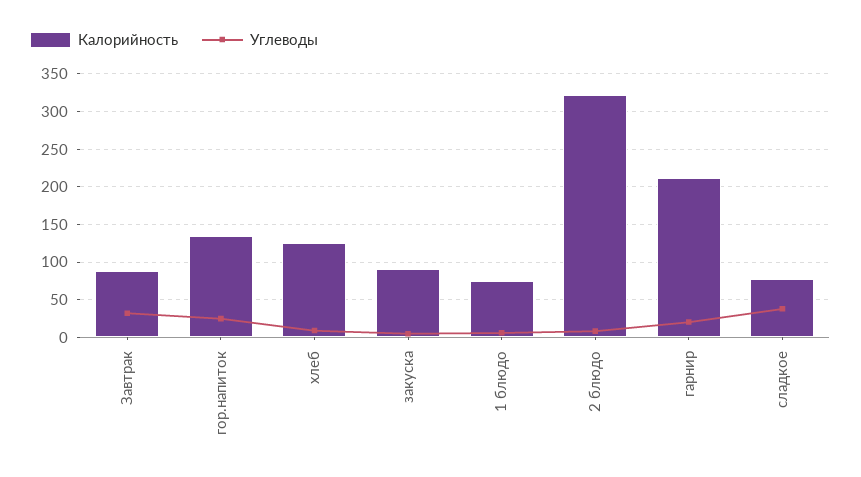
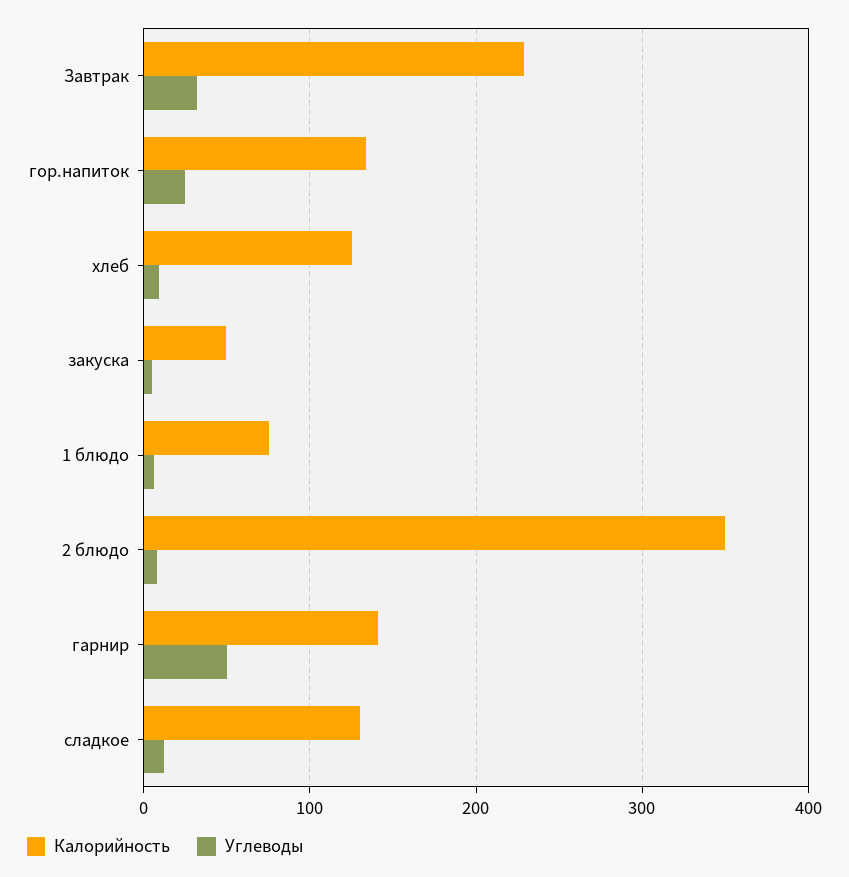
  {
    "Калорийность": {
-     "Завтрак": 90,
+     "Завтрак": 230,
      "гор.напиток": 130,
      "хлеб": 130,
-     "закуска": 90,
+     "закуска": 50,
      "1 блюдо": 80,
-     "2 блюдо": 320,
+     "2 блюдо": 350,
-     "гарнир": 210,
+     "гарнир": 140,
-     "сладкое": 80
+     "сладкое": 130
    },
    "Углеводы": {
      "Завтрак": 30,
      "гор.напиток": 20,
      "хлеб": 10,
      "закуска": 0,
      "1 блюдо": 10,
      "2 блюдо": 10,
-     "гарнир": 20,
+     "гарнир": 50,
-     "сладкое": 40
+     "сладкое": 10
    }
  }

